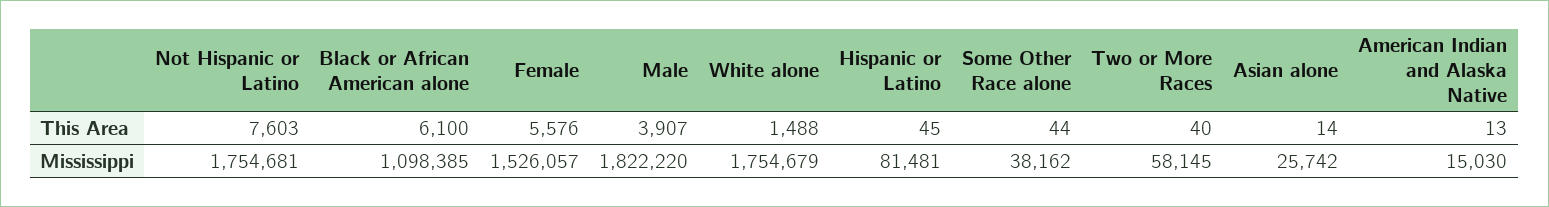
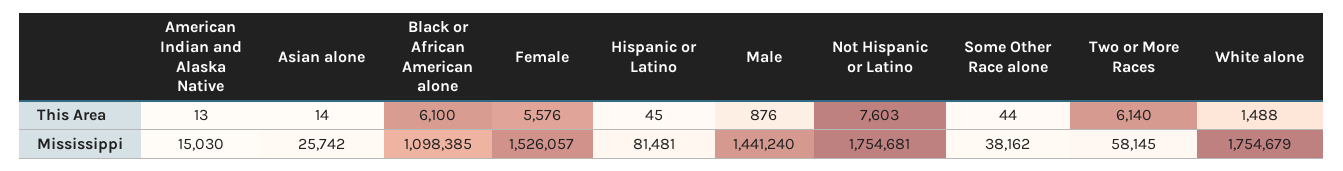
  {
    "Not Hispanic or Latino": {
      "This Area": 7603,
      "Mississippi": 1754681
    },
    "Black or African American alone": {
      "This Area": 6100,
      "Mississippi": 1098385
    },
    "Female": {
      "This Area": 5576,
      "Mississippi": 1526057
    },
    "Male": {
-     "This Area": 3907,
+     "This Area": 876,
-     "Mississippi": 1822220
+     "Mississippi": 1441240
    },
    "White alone": {
      "This Area": 1488,
      "Mississippi": 1754679
    },
    "Hispanic or Latino": {
      "This Area": 45,
      "Mississippi": 81481
    },
    "Some Other Race alone": {
      "This Area": 44,
      "Mississippi": 38162
    },
    "Two or More Races": {
-     "This Area": 40,
+     "This Area": 6140,
      "Mississippi": 58145
    },
    "Asian alone": {
      "This Area": 14,
      "Mississippi": 25742
    },
    "American Indian and Alaska Native": {
      "This Area": 13,
      "Mississippi": 15030
    }
  }

